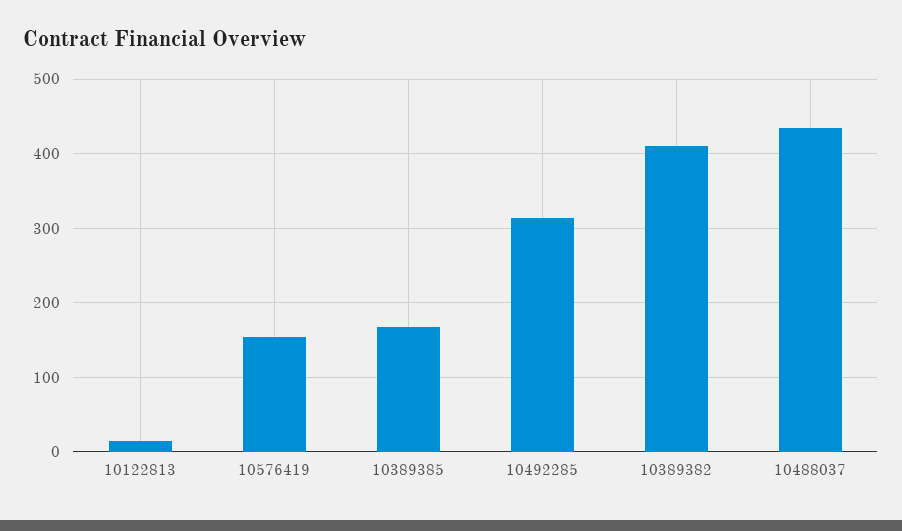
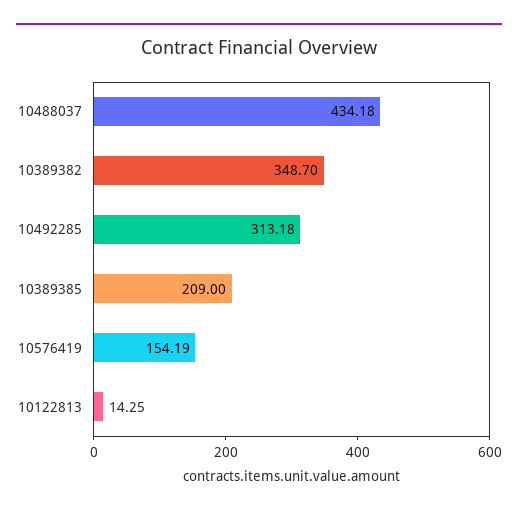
  {
    "10122813": 14.25,
    "10576419": 154.19,
-   "10389385": 170,
+   "10389385": 209,
    "10492285": 313.18,
-   "10389382": 410,
+   "10389382": 348.7,
    "10488037": 434.18
  }

